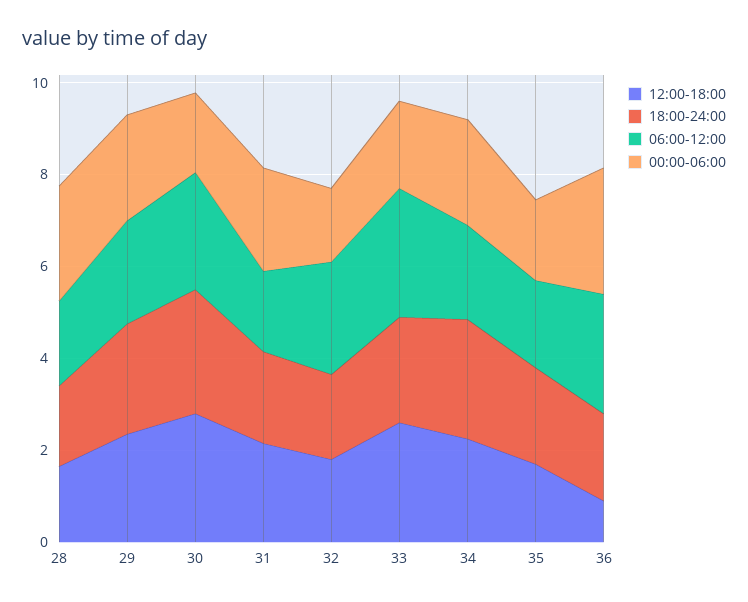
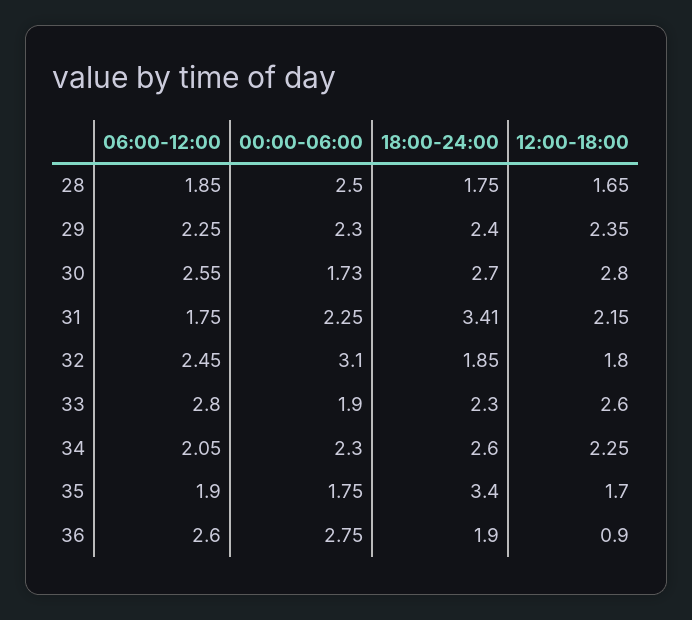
  {
    "12:00-18:00": {
      "28": 1.65,
      "29": 2.35,
      "30": 2.8,
      "31": 2.15,
      "32": 1.8,
      "33": 2.6,
      "34": 2.25,
      "35": 1.7,
      "36": 0.9
    },
    "18:00-24:00": {
      "28": 1.75,
      "29": 2.4,
      "30": 2.7,
-     "31": 2,
+     "31": 3.41,
      "32": 1.85,
      "33": 2.3,
      "34": 2.6,
-     "35": 2,
+     "35": 3.4,
      "36": 1.9
    },
    "06:00-12:00": {
      "28": 1.85,
      "29": 2.25,
      "30": 2.55,
      "31": 1.75,
      "32": 2.45,
      "33": 2.8,
      "34": 2.05,
      "35": 1.9,
      "36": 2.6
    },
    "00:00-06:00": {
      "28": 2.5,
      "29": 2.3,
      "30": 1.73,
      "31": 2.25,
-     "32": 1.5,
+     "32": 3.1,
      "33": 1.9,
      "34": 2.3,
      "35": 1.75,
      "36": 2.75
    }
  }

